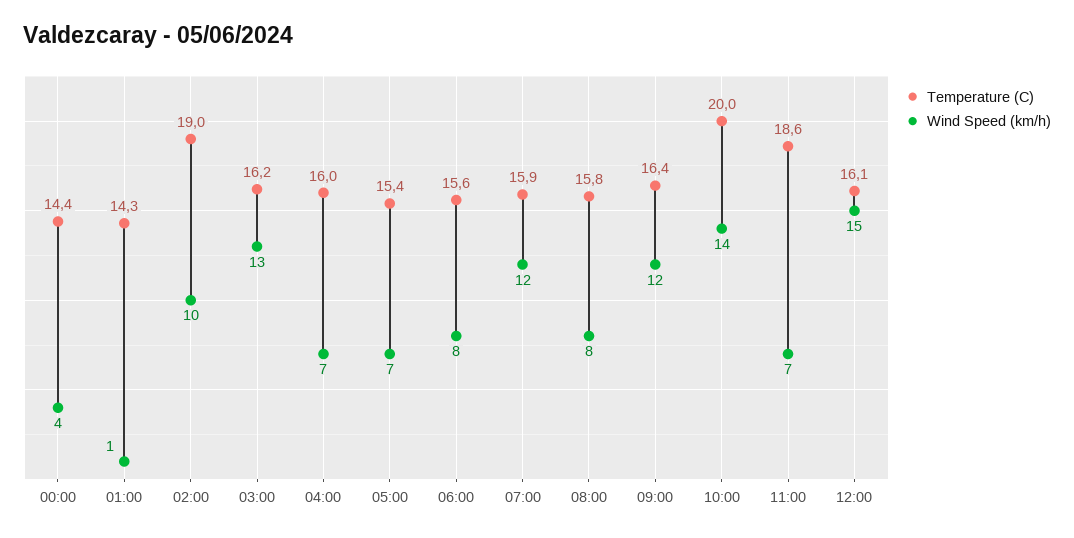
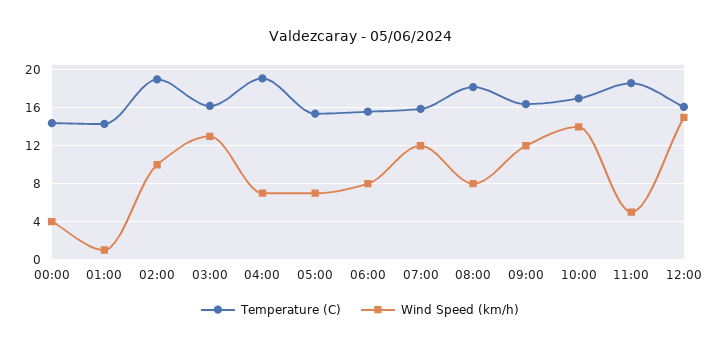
  {
    "Temperature (C)": {
      "00:00": 14.4,
      "01:00": 14.3,
      "02:00": 19,
      "03:00": 16.2,
-     "04:00": 16,
+     "04:00": 19,
      "05:00": 15.4,
      "06:00": 15.6,
      "07:00": 15.9,
-     "08:00": 15.8,
+     "08:00": 18,
      "09:00": 16.4,
-     "10:00": 20,
+     "10:00": 17,
      "11:00": 18.6,
      "12:00": 16.1
    },
    "Wind Speed (km/h)": {
      "00:00": 4,
      "01:00": 1,
      "02:00": 10,
      "03:00": 13,
      "04:00": 7,
      "05:00": 7,
      "06:00": 8,
      "07:00": 12,
      "08:00": 8,
      "09:00": 12,
      "10:00": 14,
-     "11:00": 7,
+     "11:00": 5,
      "12:00": 15
    }
  }

